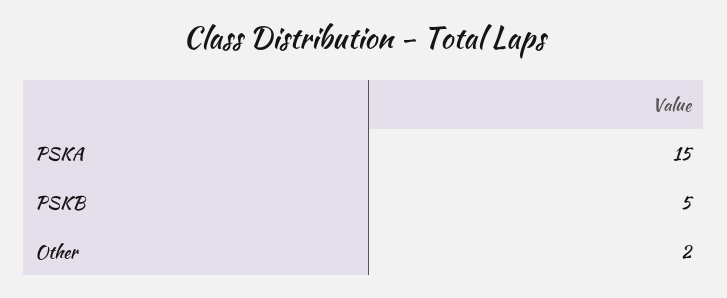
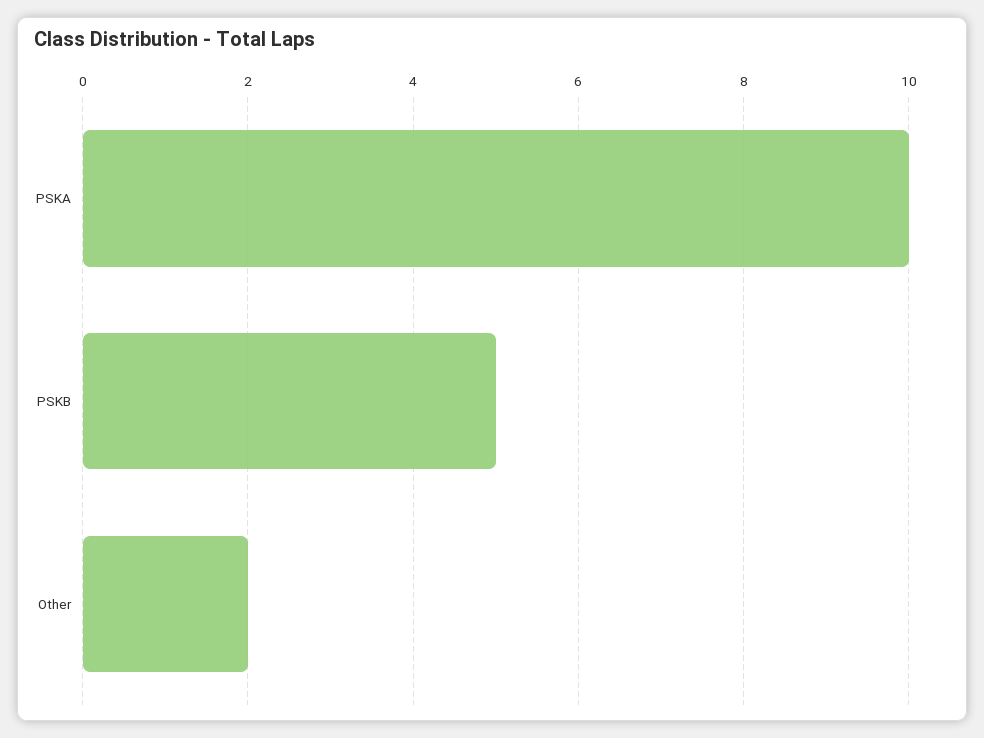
  {
-   "PSKA": 15,
+   "PSKA": 10,
    "PSKB": 5,
    "Other": 2
  }

